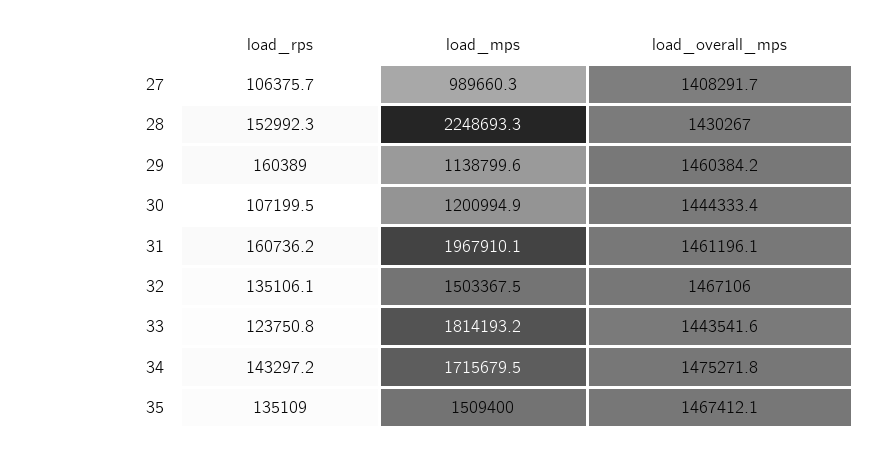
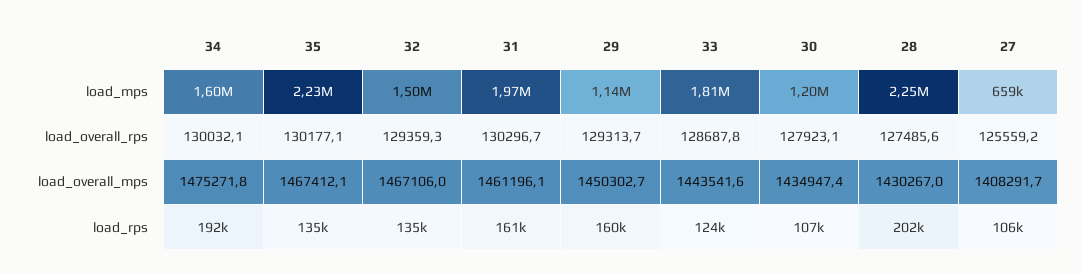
  {
    "load_rps": {
      "27": 106375.7,
-     "28": 152992.3,
+     "28": 202000,
      "29": 160389,
      "30": 107199.5,
      "31": 160736.2,
      "32": 135106.1,
      "33": 123750.8,
-     "34": 143297.2,
+     "34": 192000,
      "35": 135109
    },
    "load_mps": {
-     "27": 989660.3,
+     "27": 659000,
      "28": 2248693.3,
      "29": 1138799.6,
      "30": 1200994.9,
      "31": 1967910.1,
      "32": 1503367.5,
      "33": 1814193.2,
-     "34": 1715679.5,
+     "34": 1600000,
-     "35": 1509400
+     "35": 2230000
    },
    "load_overall_mps": {
      "27": 1408291.7,
      "28": 1430267,
-     "29": 1460384.2,
+     "29": 1450302.7,
-     "30": 1444333.4,
+     "30": 1434947.4,
      "31": 1461196.1,
      "32": 1467106,
      "33": 1443541.6,
      "34": 1475271.8,
      "35": 1467412.1
-   }
+   },
+   "load_overall_rps": {
+     "34": 130032.1,
+     "35": 130177.1,
+     "32": 129359.3,
+     "31": 130296.7,
+     "29": 129313.7,
+     "33": 128687.8,
+     "30": 127923.1,
+     "28": 127485.6,
+     "27": 125559.2
+   }
  }

